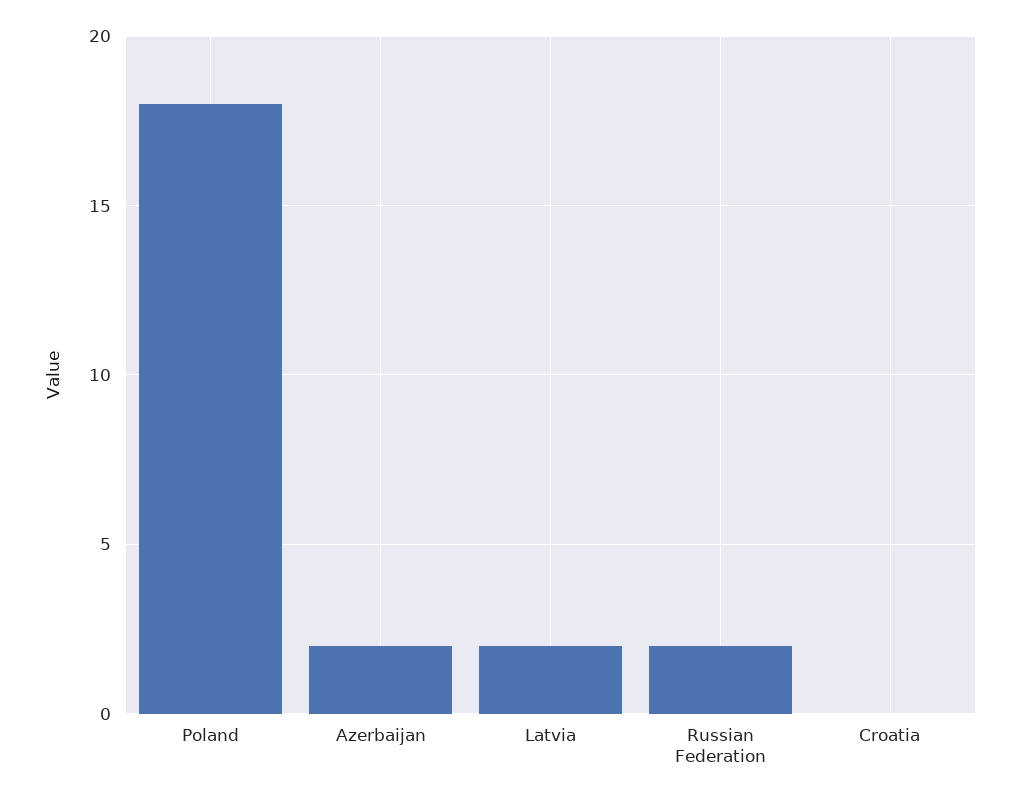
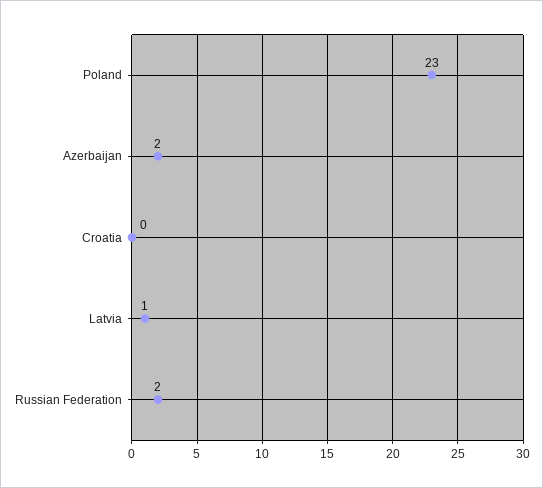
  {
-   "Poland": 18,
+   "Poland": 23,
    "Azerbaijan": 2,
-   "Latvia": 2,
+   "Latvia": 1,
    "Russian Federation": 2,
    "Croatia": 0
  }

